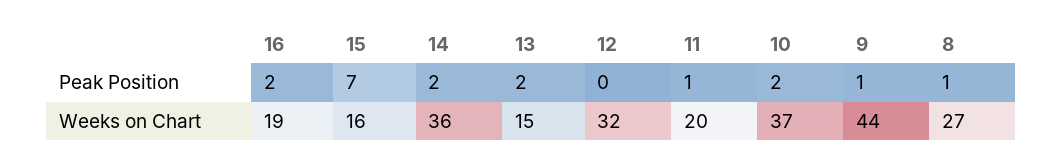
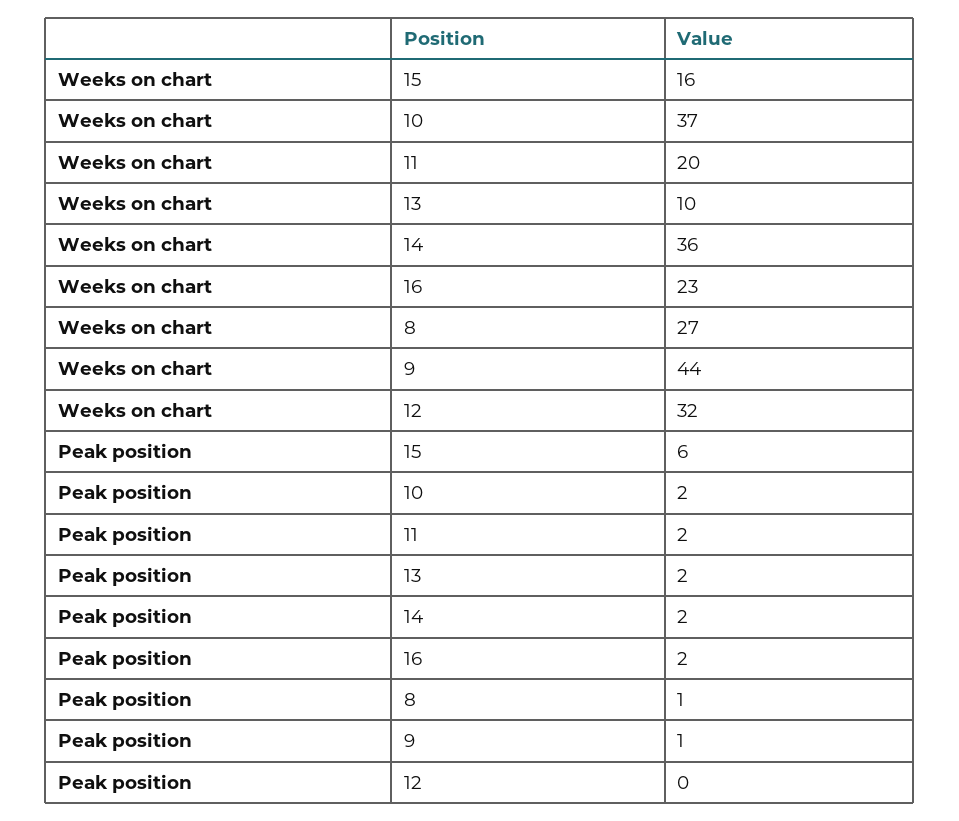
  {
    "16": {
      "Peak Position": 2,
-     "Weeks on Chart": 19
+     "Weeks on Chart": 23
    },
    "15": {
-     "Peak Position": 7,
+     "Peak Position": 6,
      "Weeks on Chart": 16
    },
    "14": {
      "Peak Position": 2,
      "Weeks on Chart": 36
    },
    "13": {
      "Peak Position": 2,
-     "Weeks on Chart": 15
+     "Weeks on Chart": 10
    },
    "12": {
      "Peak Position": 0,
      "Weeks on Chart": 32
    },
    "11": {
-     "Peak Position": 1,
+     "Peak Position": 2,
      "Weeks on Chart": 20
    },
    "10": {
      "Peak Position": 2,
      "Weeks on Chart": 37
    },
    "9": {
      "Peak Position": 1,
      "Weeks on Chart": 44
    },
    "8": {
      "Peak Position": 1,
      "Weeks on Chart": 27
    }
  }

